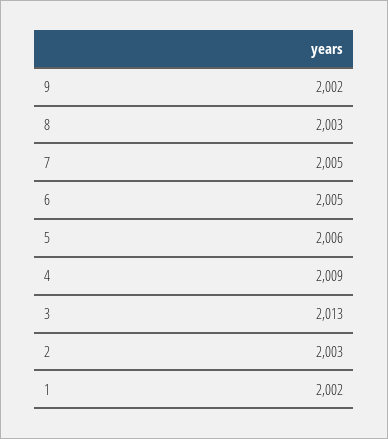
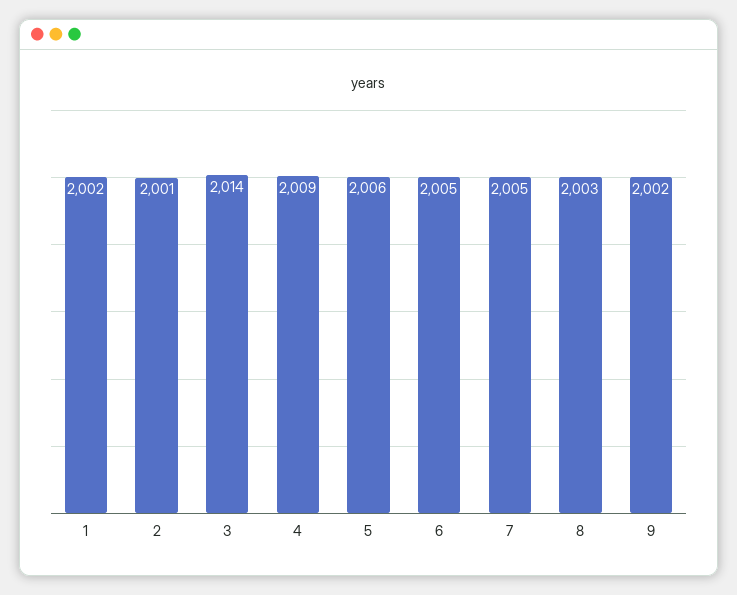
  {
    "9": 2002,
    "8": 2003,
    "7": 2005,
    "6": 2005,
    "5": 2006,
    "4": 2009,
-   "3": 2013,
+   "3": 2014,
-   "2": 2003,
+   "2": 2001,
    "1": 2002
  }

